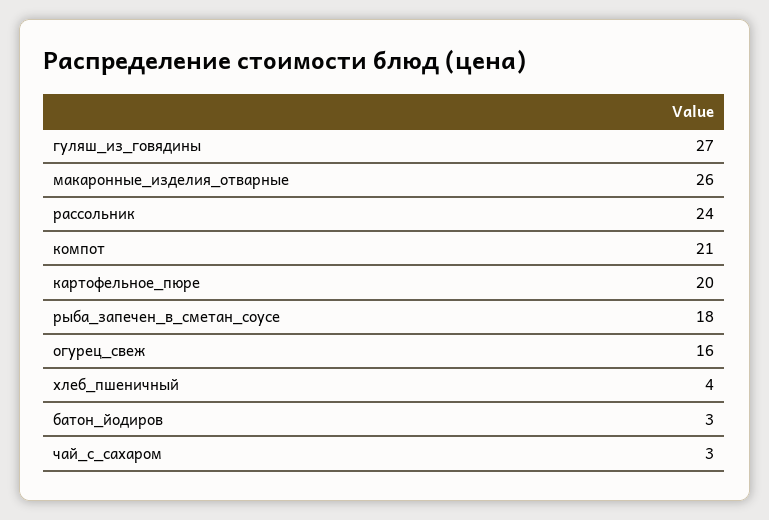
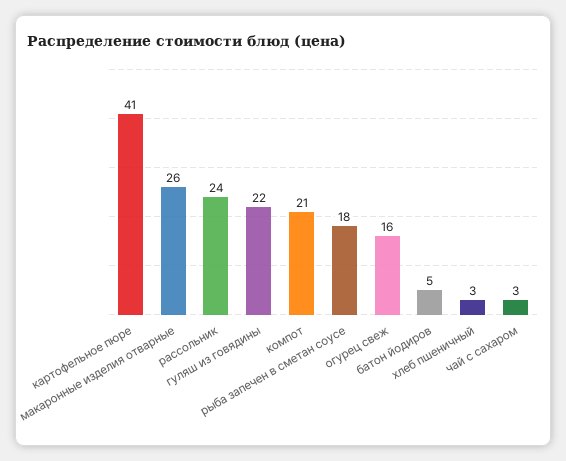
  {
-   "гуляш_из_говядины": 27,
+   "гуляш_из_говядины": 22,
    "макаронные_изделия_отварные": 26,
    "рассольник": 24,
    "компот": 21,
-   "картофельное_пюре": 20,
+   "картофельное_пюре": 41,
    "рыба_запечен_в_сметан_соусе": 18,
    "огурец_свеж": 16,
-   "хлеб_пшеничный": 4,
+   "хлеб_пшеничный": 3,
-   "батон_йодиров": 3,
+   "батон_йодиров": 5,
    "чай_с_сахаром": 3
  }

